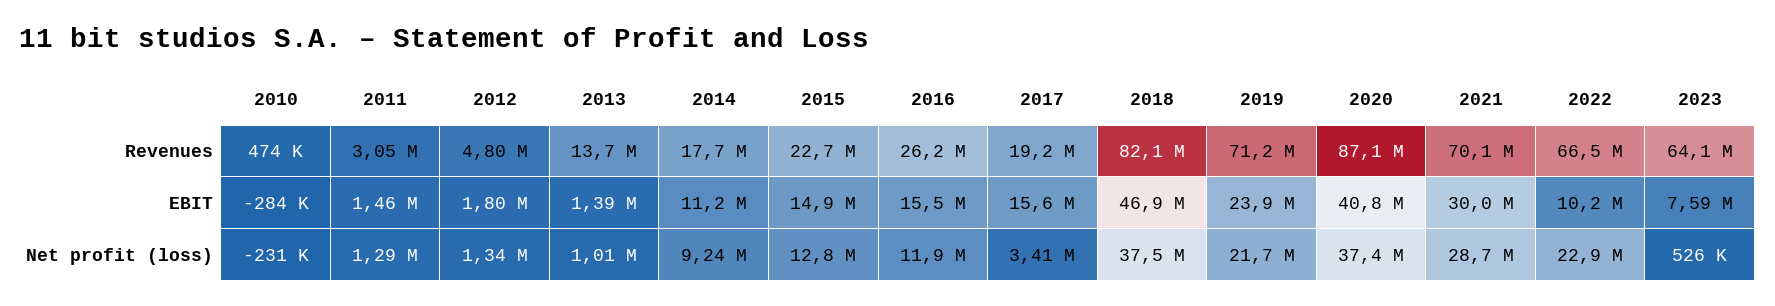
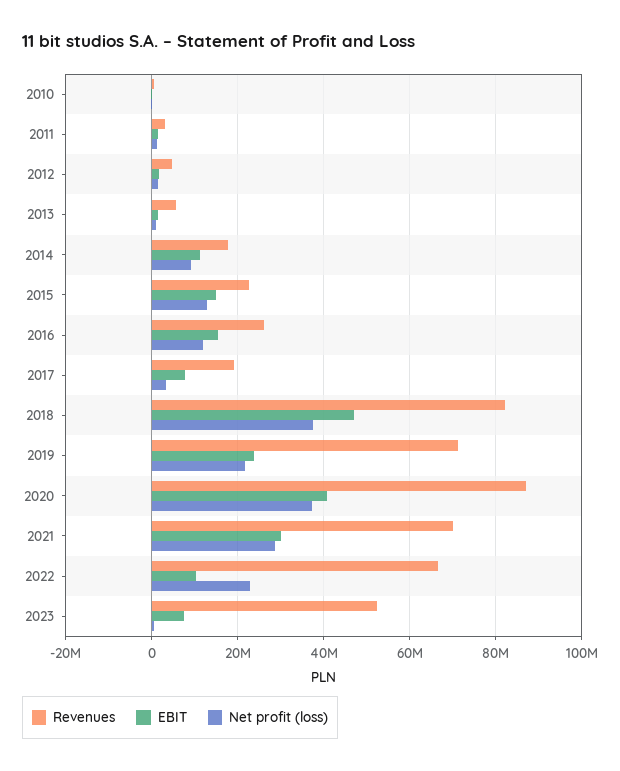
  {
    "Revenues": {
      "2010": 474000,
      "2011": 3050000,
      "2012": 4800000,
-     "2013": 13700000,
+     "2013": 6000000,
      "2014": 17700000,
      "2015": 22700000,
      "2016": 26200000,
      "2017": 19200000,
      "2018": 82100000,
      "2019": 71200000,
      "2020": 87100000,
      "2021": 70100000,
      "2022": 66500000,
-     "2023": 64100000
+     "2023": 52000000
    },
    "EBIT": {
      "2010": -284000,
      "2011": 1460000,
      "2012": 1800000,
      "2013": 1390000,
      "2014": 11200000,
      "2015": 14900000,
      "2016": 15500000,
-     "2017": 15600000,
+     "2017": 8000000,
      "2018": 46900000,
      "2019": 23900000,
      "2020": 40800000,
      "2021": 30000000,
      "2022": 10200000,
      "2023": 7590000
    },
    "Net profit (loss)": {
      "2010": -231000,
      "2011": 1290000,
      "2012": 1340000,
      "2013": 1010000,
      "2014": 9240000,
      "2015": 12800000,
      "2016": 11900000,
      "2017": 3410000,
      "2018": 37500000,
      "2019": 21700000,
      "2020": 37400000,
      "2021": 28700000,
      "2022": 22900000,
      "2023": 526000
    }
  }

